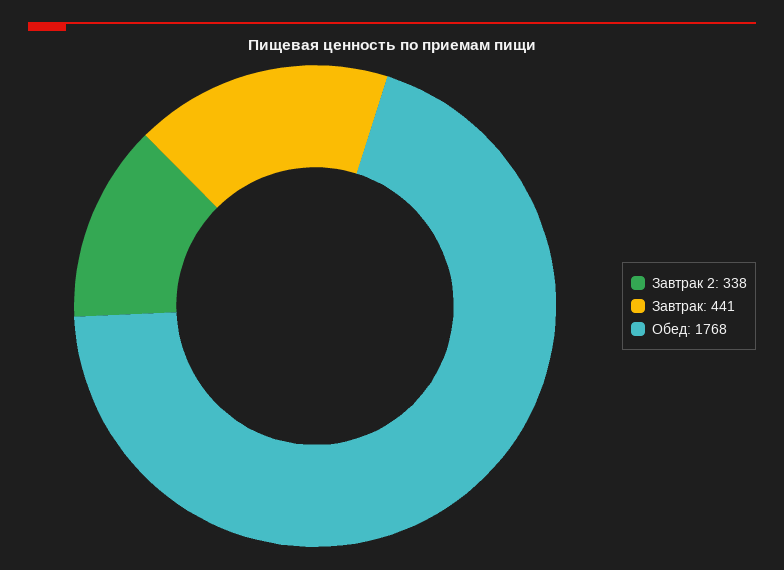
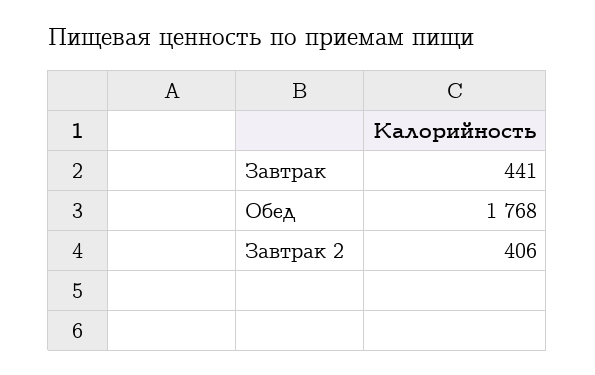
  {
-   "Завтрак 2": 338,
+   "Завтрак 2": 406,
    "Завтрак": 441,
    "Обед": 1768
  }

